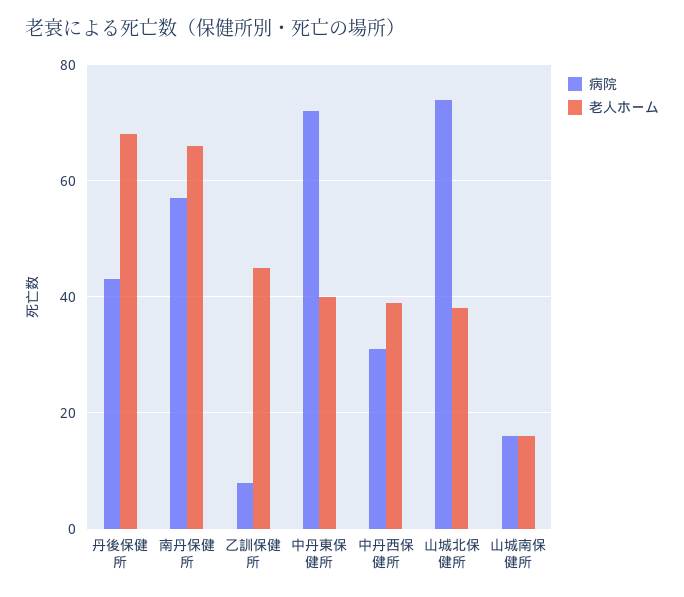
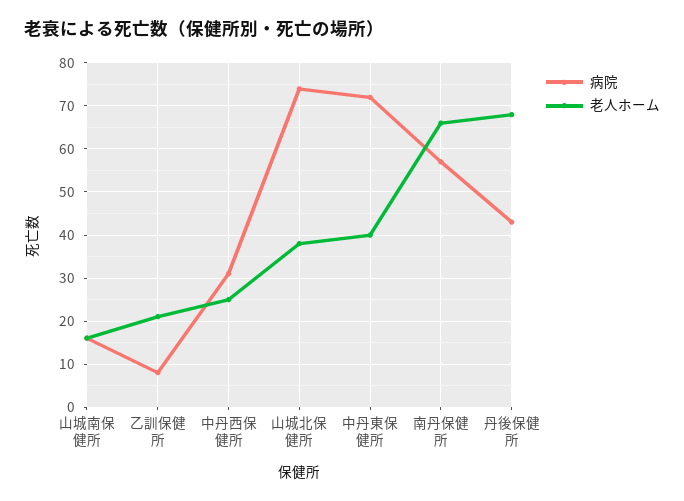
  {
    "病院": {
      "丹後保健所": 45,
      "南丹保健所": 55,
      "乙訓保健所": 10,
      "中丹東保健所": 70,
      "中丹西保健所": 30,
      "山城北保健所": 75,
      "山城南保健所": 15
    },
    "老人ホーム": {
      "丹後保健所": 70,
      "南丹保健所": 65,
-     "乙訓保健所": 45,
+     "乙訓保健所": 20,
      "中丹東保健所": 40,
-     "中丹西保健所": 40,
+     "中丹西保健所": 25,
      "山城北保健所": 40,
      "山城南保健所": 15
    }
  }

